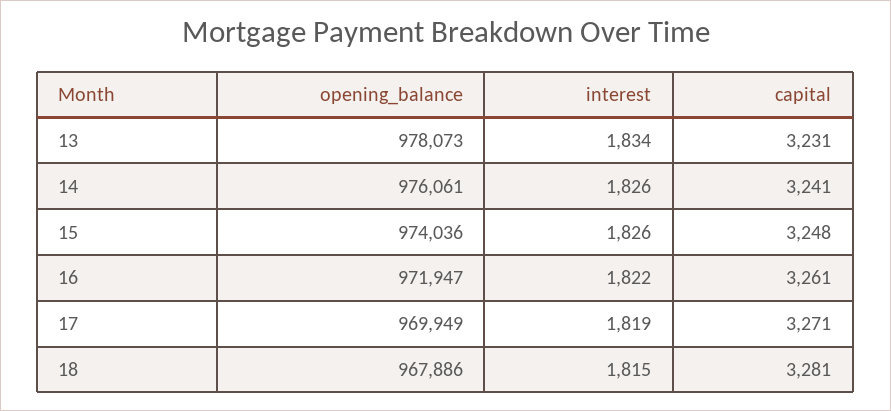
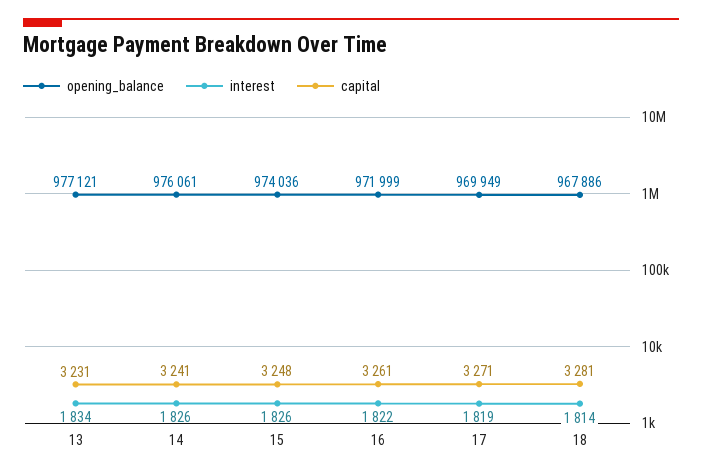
  {
    "opening_balance": {
-     "13": 978073,
+     "13": 977121,
      "14": 976061,
      "15": 974036,
-     "16": 971947,
+     "16": 971999,
      "17": 969949,
      "18": 967886
    },
    "interest": {
      "13": 1834,
      "14": 1826,
      "15": 1826,
      "16": 1822,
      "17": 1819,
-     "18": 1815
+     "18": 1814
    },
    "capital": {
      "13": 3231,
      "14": 3241,
      "15": 3248,
      "16": 3261,
      "17": 3271,
      "18": 3281
    }
  }

